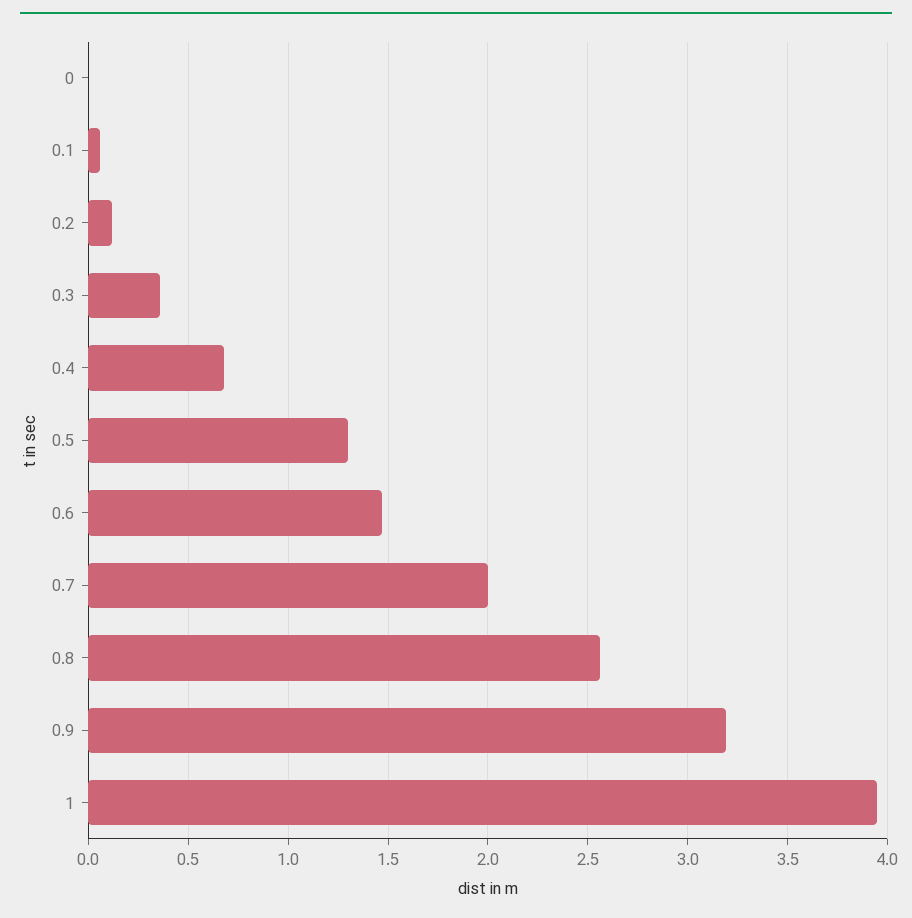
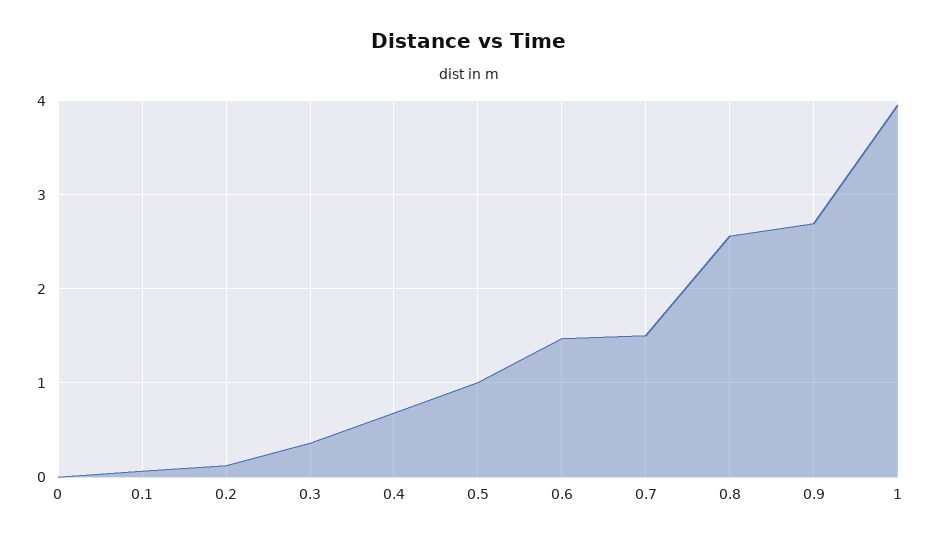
  {
    "0": 0,
    "0.1": 0.05,
    "0.2": 0.1,
    "0.3": 0.35,
    "0.4": 0.7,
-   "0.5": 1.3,
+   "0.5": 1,
    "0.6": 1.45,
-   "0.7": 2,
+   "0.7": 1.5,
    "0.8": 2.55,
-   "0.9": 3.2,
+   "0.9": 2.7,
    "1": 3.95
  }

